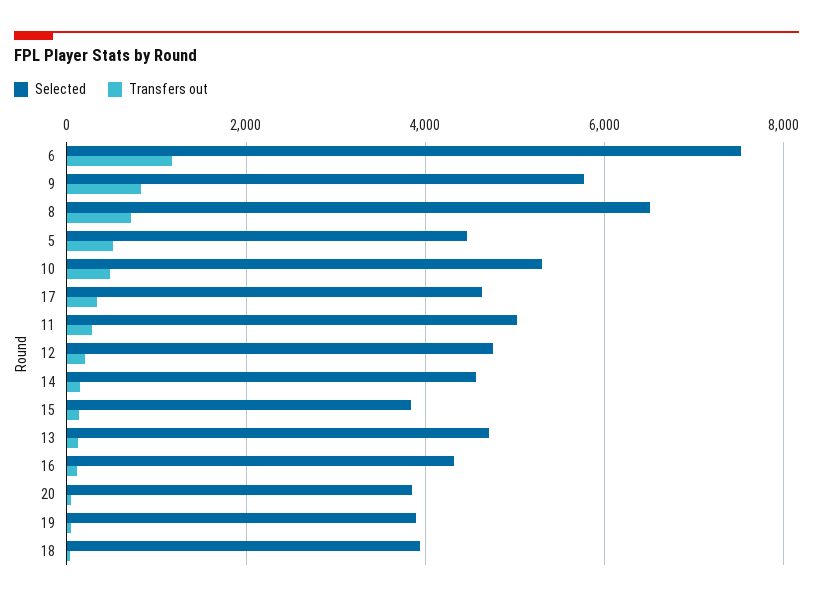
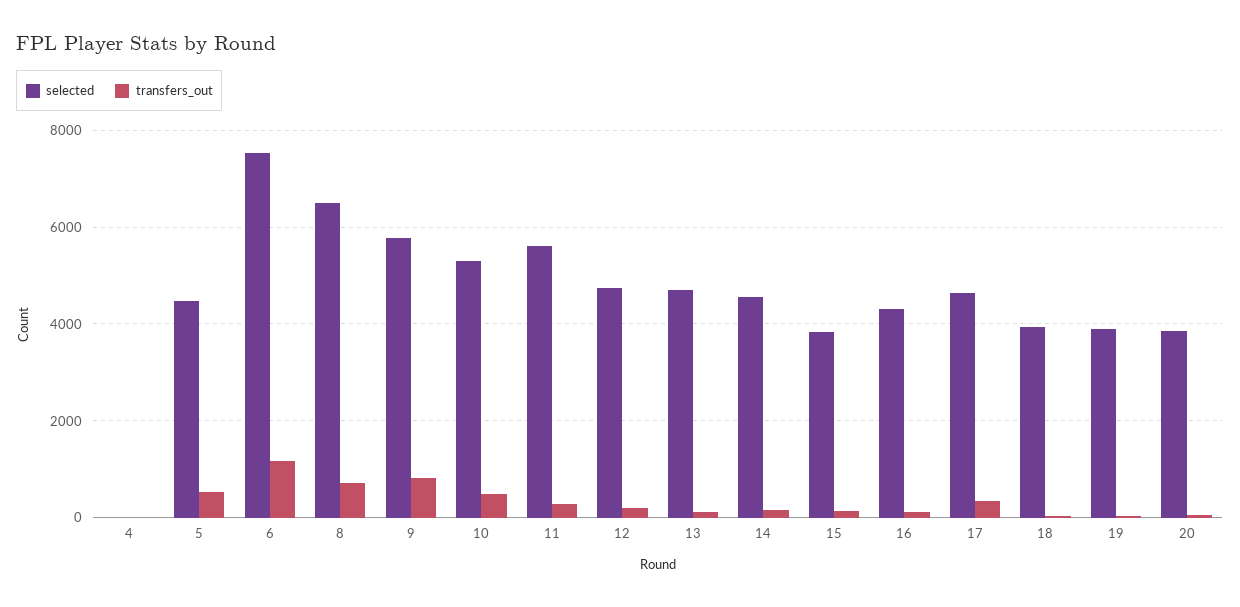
  {
    "Selected": {
      "6": 7600,
      "9": 5800,
      "8": 6600,
      "5": 4400,
      "10": 5200,
      "17": 4600,
-     "11": 5000,
+     "11": 5600,
      "12": 4800,
      "14": 4600,
      "15": 3800,
      "13": 4800,
      "16": 4400,
      "20": 3800,
      "19": 4000,
-     "18": 4000
+     "18": 4000,
+     "4": 0
    },
    "Transfers out": {
      "6": 1200,
      "9": 800,
      "8": 800,
      "5": 600,
      "10": 400,
      "17": 400,
      "11": 200,
      "12": 200,
      "14": 200,
      "15": 200,
      "13": 200,
      "16": 200,
      "20": 0,
      "19": 0,
-     "18": 0
+     "18": 0,
+     "4": 0
    }
  }

